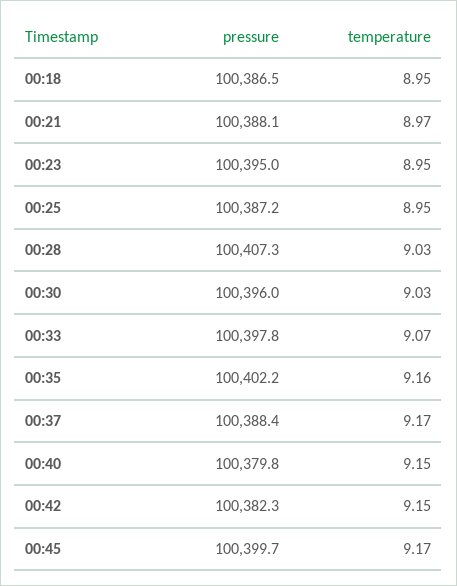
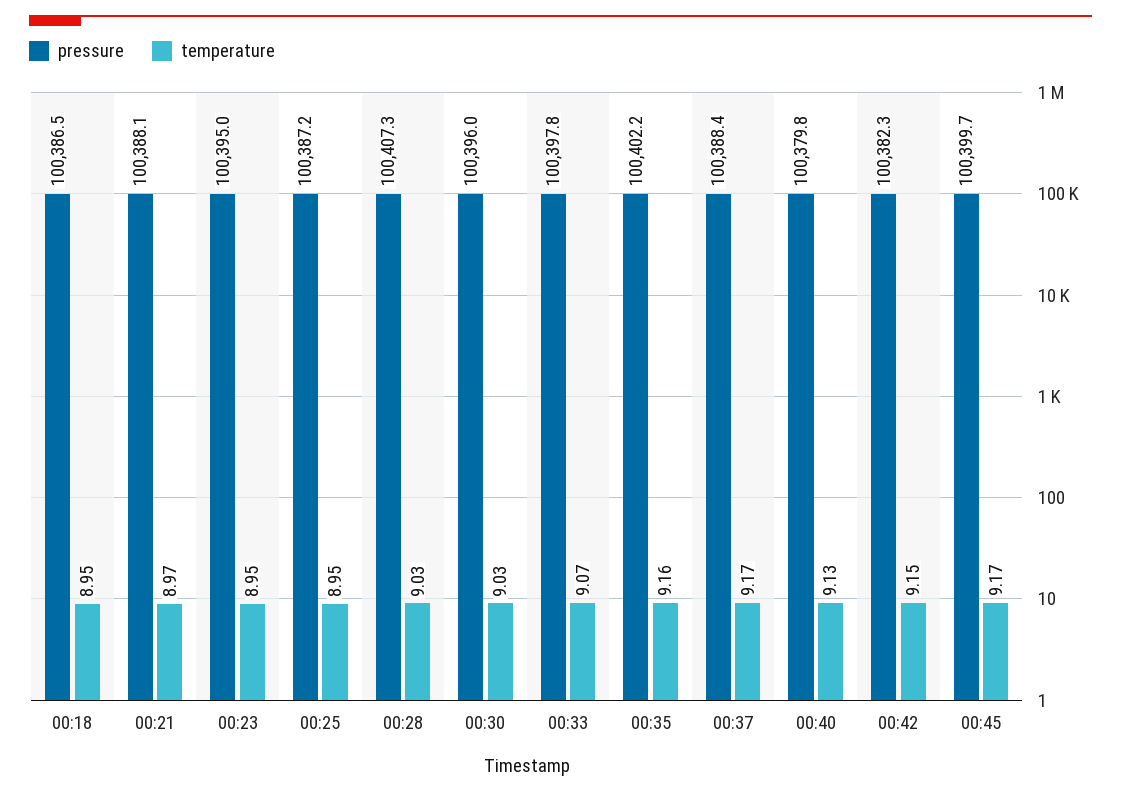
  {
    "pressure": {
      "00:18": 100386.5,
      "00:21": 100388.1,
      "00:23": 100395,
      "00:25": 100387.2,
      "00:28": 100407.3,
      "00:30": 100396,
      "00:33": 100397.8,
      "00:35": 100402.2,
      "00:37": 100388.4,
      "00:40": 100379.8,
      "00:42": 100382.3,
      "00:45": 100399.7
    },
    "temperature": {
      "00:18": 8.95,
      "00:21": 8.97,
      "00:23": 8.95,
      "00:25": 8.95,
      "00:28": 9.03,
      "00:30": 9.03,
      "00:33": 9.07,
      "00:35": 9.16,
      "00:37": 9.17,
-     "00:40": 9.15,
+     "00:40": 9.13,
      "00:42": 9.15,
      "00:45": 9.17
    }
  }

